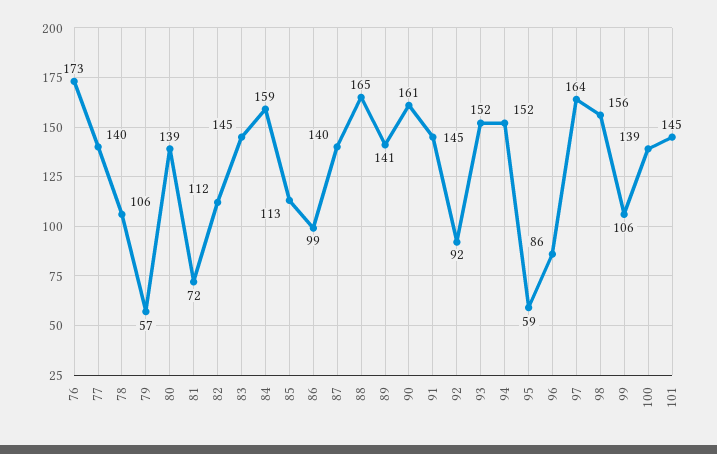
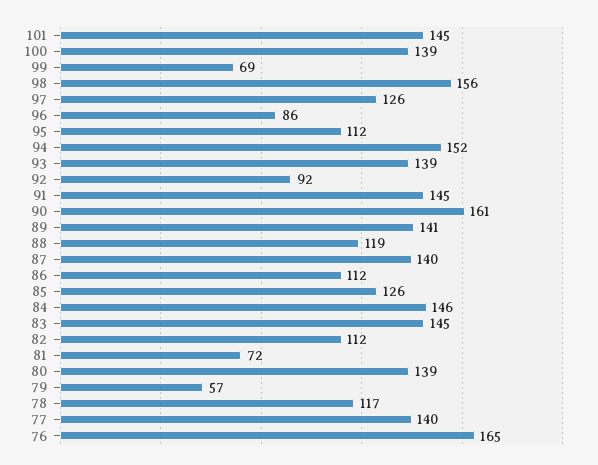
  {
-   "76": 173,
+   "76": 165,
    "77": 140,
-   "78": 106,
+   "78": 117,
    "79": 57,
    "80": 139,
    "81": 72,
    "82": 112,
    "83": 145,
-   "84": 159,
+   "84": 146,
-   "85": 113,
+   "85": 126,
-   "86": 99,
+   "86": 112,
    "87": 140,
-   "88": 165,
+   "88": 119,
    "89": 141,
    "90": 161,
    "91": 145,
    "92": 92,
-   "93": 152,
+   "93": 139,
    "94": 152,
-   "95": 59,
+   "95": 112,
    "96": 86,
-   "97": 164,
+   "97": 126,
    "98": 156,
-   "99": 106,
+   "99": 69,
    "100": 139,
    "101": 145
  }

